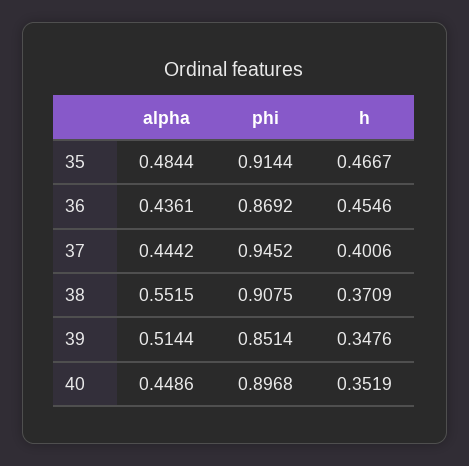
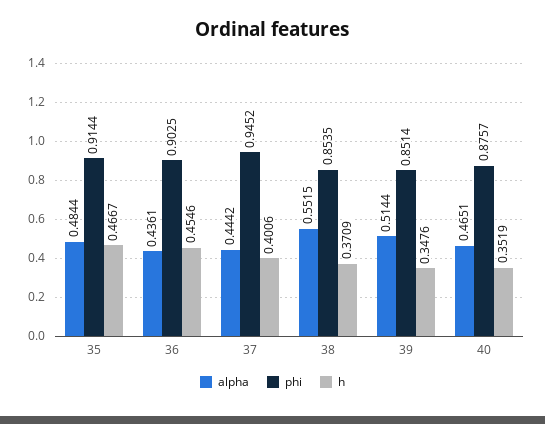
  {
    "alpha": {
      "35": 0.4844,
      "36": 0.4361,
      "37": 0.4442,
      "38": 0.5515,
      "39": 0.5144,
-     "40": 0.4486
+     "40": 0.4651
    },
    "phi": {
      "35": 0.9144,
-     "36": 0.8692,
+     "36": 0.9025,
      "37": 0.9452,
-     "38": 0.9075,
+     "38": 0.8535,
      "39": 0.8514,
-     "40": 0.8968
+     "40": 0.8757
    },
    "h": {
      "35": 0.4667,
      "36": 0.4546,
      "37": 0.4006,
      "38": 0.3709,
      "39": 0.3476,
      "40": 0.3519
    }
  }

